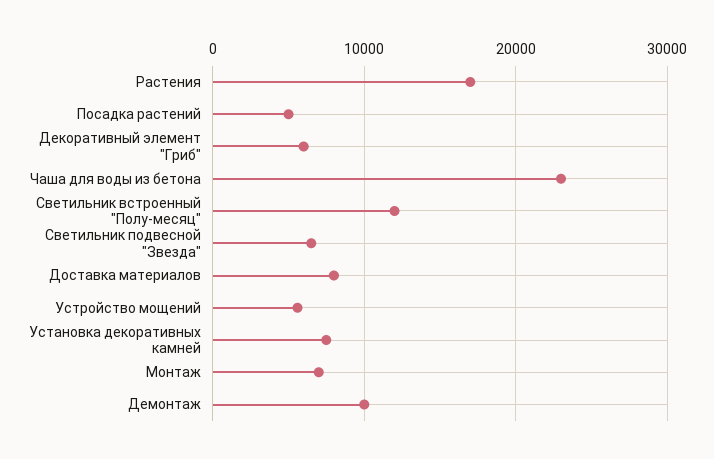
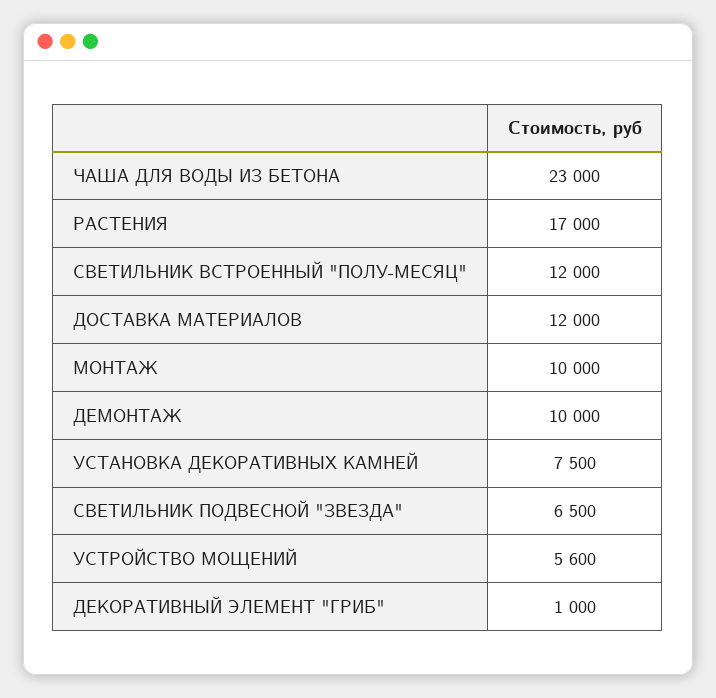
  {
    "Растения": 17000,
-   "Посадка растений": 5000,
-   "Декоративный элемент \"Гриб\"": 6000,
+   "Декоративный элемент \"Гриб\"": 1000,
    "Чаша для воды из бетона": 23000,
    "Светильник встроенный \"Полу-месяц\"": 12000,
    "Светильник подвесной \"Звезда\"": 6500,
-   "Доставка материалов": 8000,
+   "Доставка материалов": 12000,
    "Устройство мощений": 5600,
    "Установка декоративных камней": 7500,
-   "Монтаж": 7000,
+   "Монтаж": 10000,
    "Демонтаж": 10000
  }

